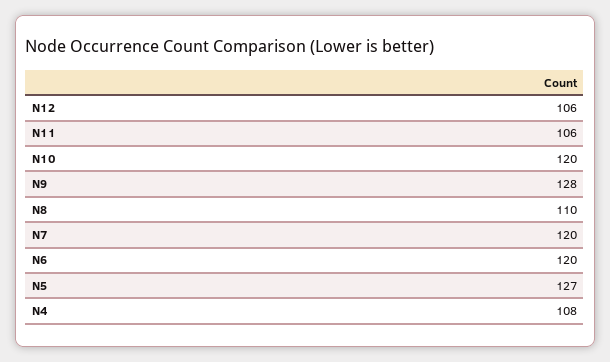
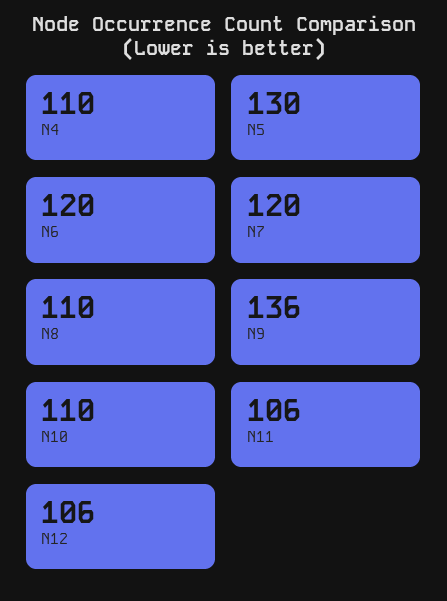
  {
    "N12": 106,
    "N11": 106,
-   "N10": 120,
+   "N10": 110,
-   "N9": 128,
+   "N9": 136,
    "N8": 110,
    "N7": 120,
    "N6": 120,
-   "N5": 127,
+   "N5": 130,
-   "N4": 108
+   "N4": 110
  }

